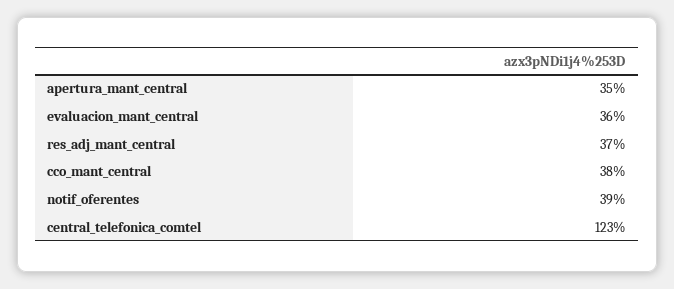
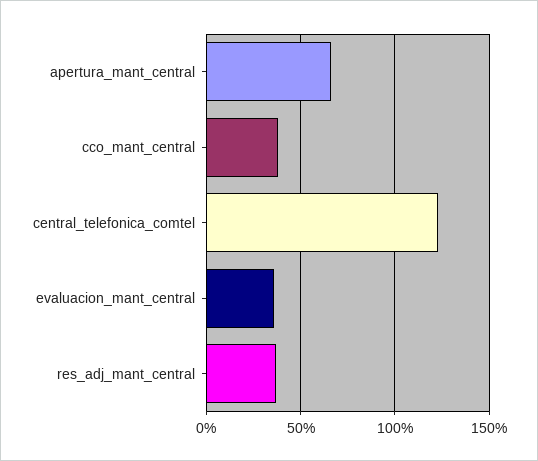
  {
-   "apertura_mant_central": 35,
+   "apertura_mant_central": 65,
    "evaluacion_mant_central": 36,
    "res_adj_mant_central": 37,
    "cco_mant_central": 38,
-   "notif_oferentes": 39,
    "central_telefonica_comtel": 123
  }

